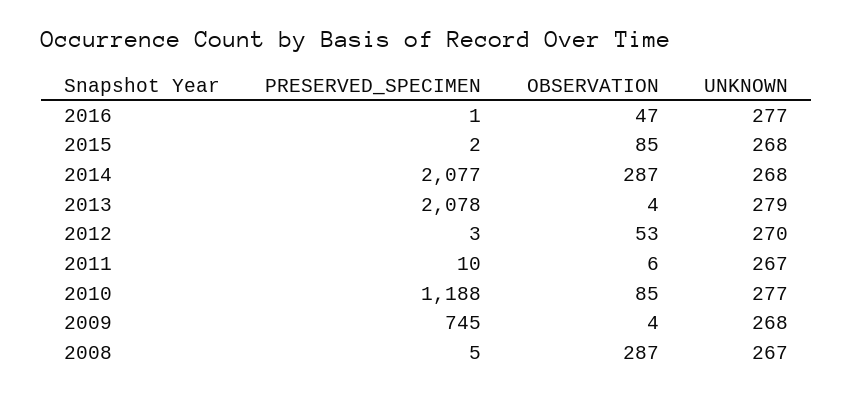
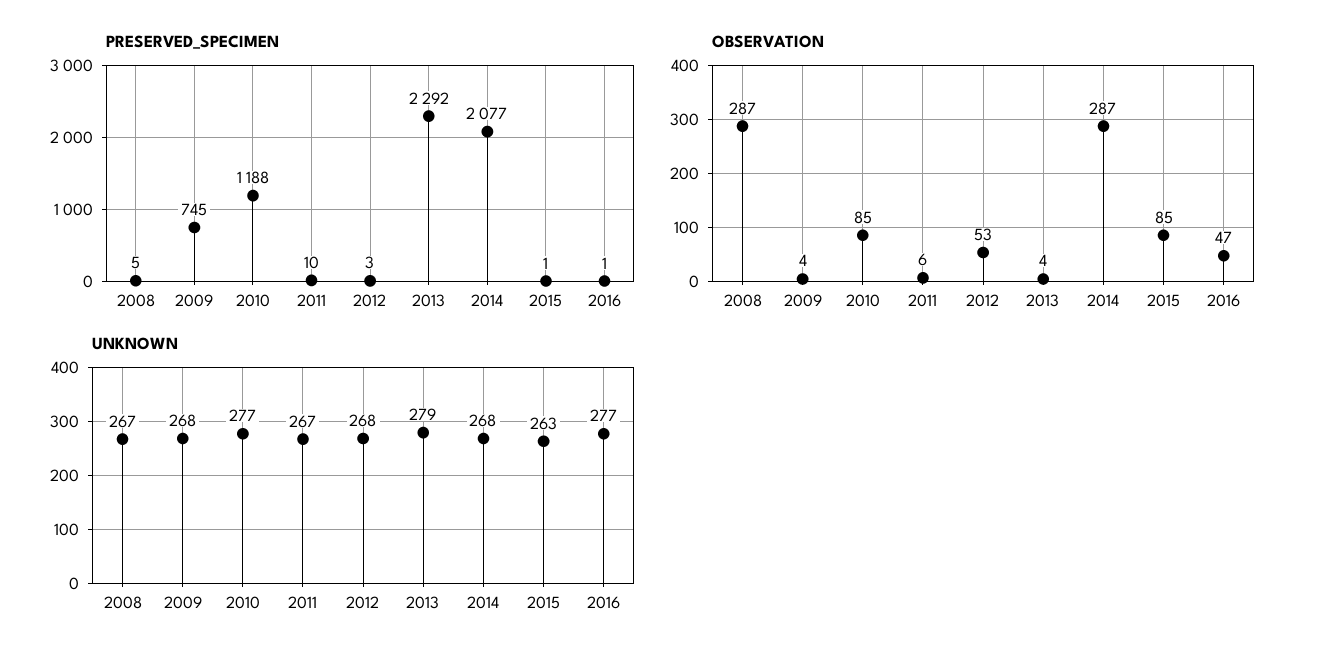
  {
    "PRESERVED_SPECIMEN": {
      "2016": 1,
-     "2015": 2,
+     "2015": 1,
      "2014": 2077,
-     "2013": 2078,
+     "2013": 2292,
      "2012": 3,
      "2011": 10,
      "2010": 1188,
      "2009": 745,
      "2008": 5
    },
    "OBSERVATION": {
      "2016": 47,
      "2015": 85,
      "2014": 287,
      "2013": 4,
      "2012": 53,
      "2011": 6,
      "2010": 85,
      "2009": 4,
      "2008": 287
    },
    "UNKNOWN": {
      "2016": 277,
-     "2015": 268,
+     "2015": 263,
      "2014": 268,
      "2013": 279,
-     "2012": 270,
+     "2012": 268,
      "2011": 267,
      "2010": 277,
      "2009": 268,
      "2008": 267
    }
  }

